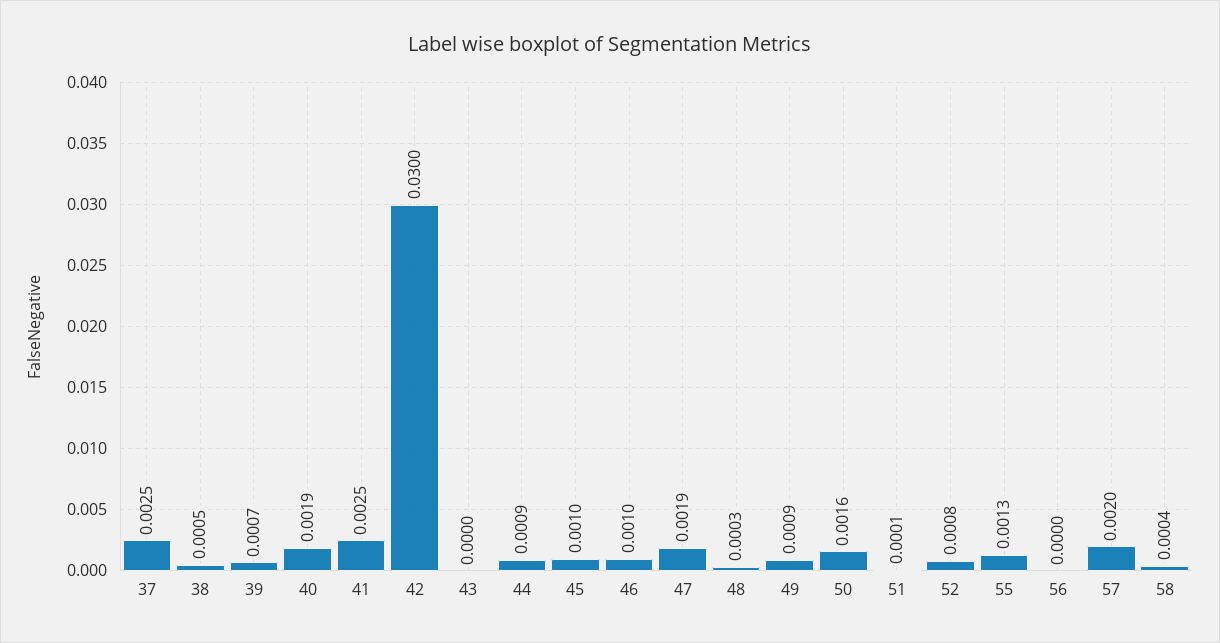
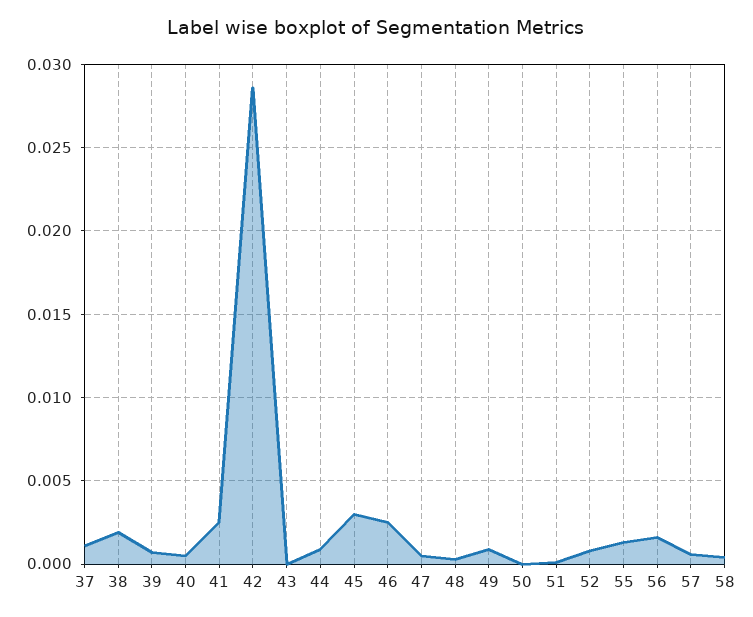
  {
-   "37": 0.0025,
+   "37": 0.001,
-   "38": 0.0005,
+   "38": 0.002,
    "39": 0.0007,
-   "40": 0.0019,
+   "40": 0.0005,
    "41": 0.0025,
-   "42": 0.03,
+   "42": 0.0285,
    "43": 0,
    "44": 0.0009,
-   "45": 0.001,
+   "45": 0.003,
-   "46": 0.001,
+   "46": 0.0025,
-   "47": 0.0019,
+   "47": 0.0005,
    "48": 0.0003,
    "49": 0.0009,
-   "50": 0.0016,
+   "50": 0,
    "51": 0.0001,
    "52": 0.0008,
    "55": 0.0013,
-   "56": 0,
+   "56": 0.0015,
-   "57": 0.002,
+   "57": 0.0005,
    "58": 0.0004
  }

